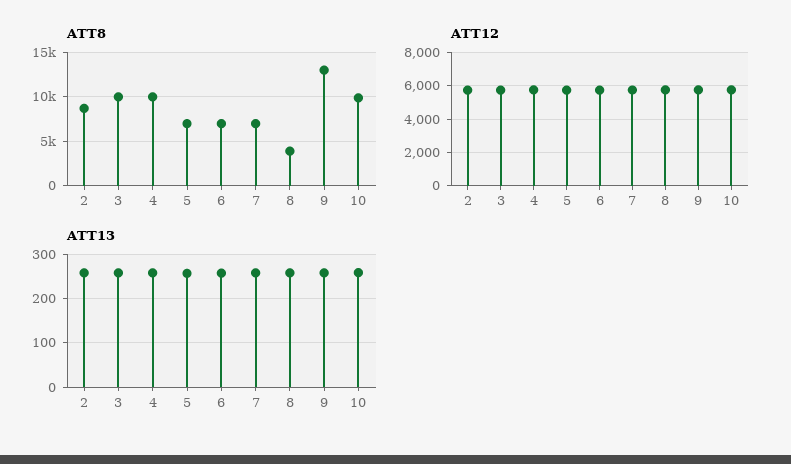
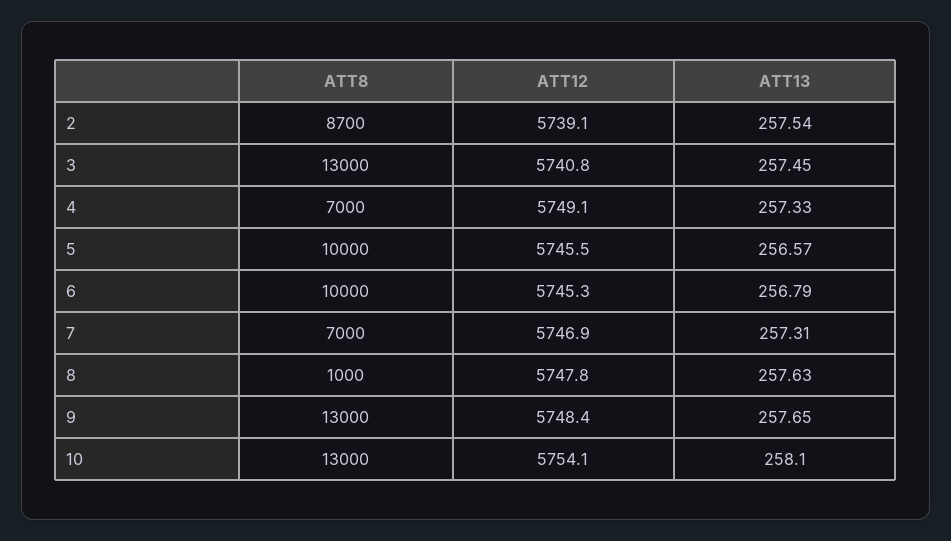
  {
    "ATT8": {
      "2": 8700,
-     "3": 10000,
+     "3": 13000,
-     "4": 10000,
+     "4": 7000,
-     "5": 7000,
+     "5": 10000,
-     "6": 7000,
+     "6": 10000,
      "7": 7000,
-     "8": 4000,
+     "8": 1000,
      "9": 13000,
-     "10": 10000
+     "10": 13000
    },
    "ATT12": {
      "2": 5739.1,
      "3": 5740.8,
      "4": 5749.1,
      "5": 5745.5,
      "6": 5745.3,
      "7": 5746.9,
      "8": 5747.8,
      "9": 5748.4,
      "10": 5754.1
    },
    "ATT13": {
      "2": 257.54,
      "3": 257.45,
      "4": 257.33,
      "5": 256.57,
      "6": 256.79,
      "7": 257.31,
      "8": 257.63,
      "9": 257.65,
      "10": 258.1
    }
  }

